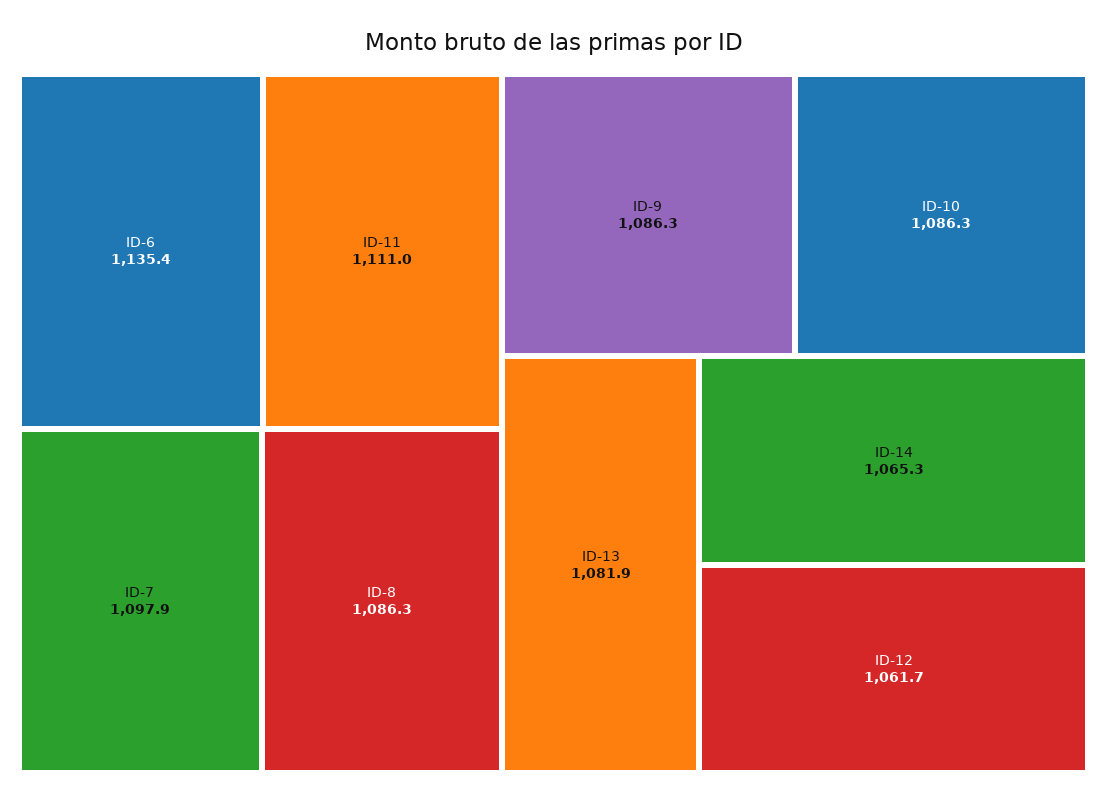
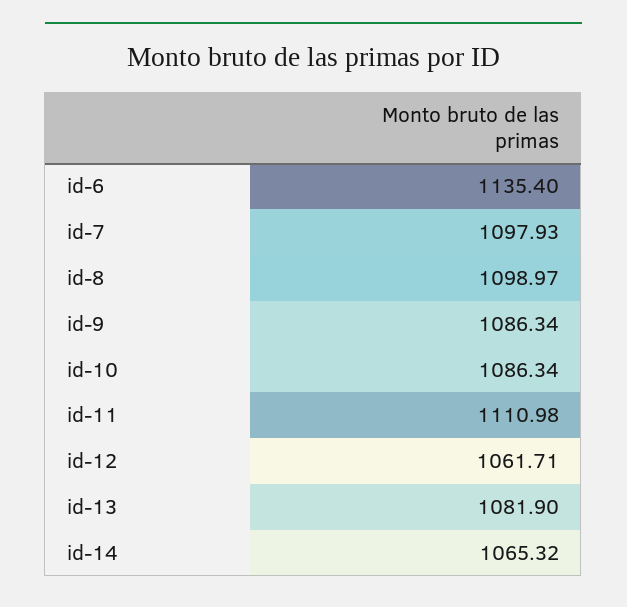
  {
    "ID-6": 1135.4,
    "ID-11": 1110.98,
    "ID-7": 1097.93,
-   "ID-8": 1086.3,
+   "ID-8": 1098.97,
    "ID-9": 1086.34,
    "ID-10": 1086.34,
    "ID-13": 1081.9,
    "ID-14": 1065.32,
    "ID-12": 1061.71
  }

